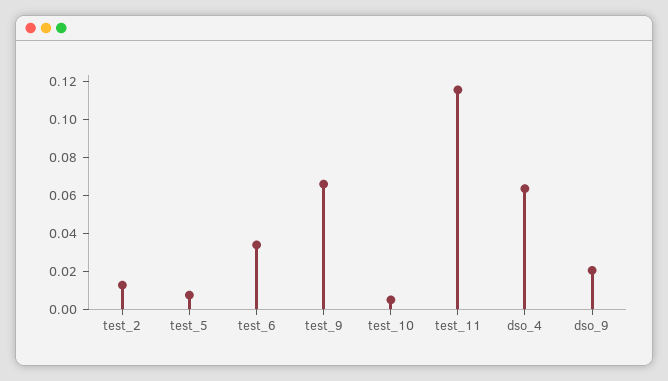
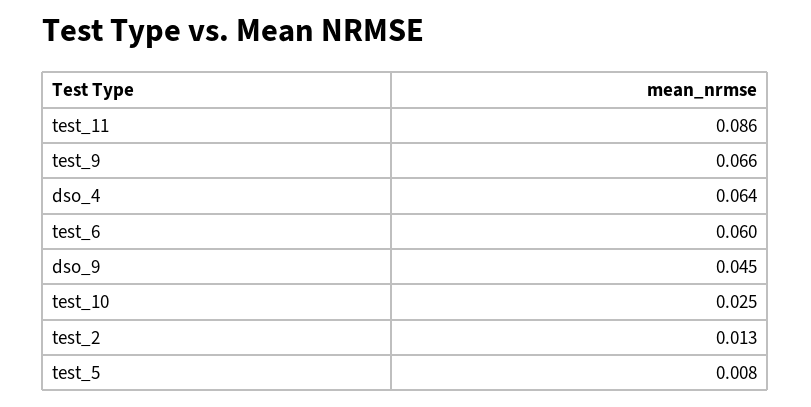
  {
    "test_2": 0.013,
    "test_5": 0.008,
-   "test_6": 0.035,
+   "test_6": 0.06,
    "test_9": 0.066,
-   "test_10": 0.005,
+   "test_10": 0.025,
-   "test_11": 0.115,
+   "test_11": 0.086,
    "dso_4": 0.064,
-   "dso_9": 0.02
+   "dso_9": 0.045
  }

